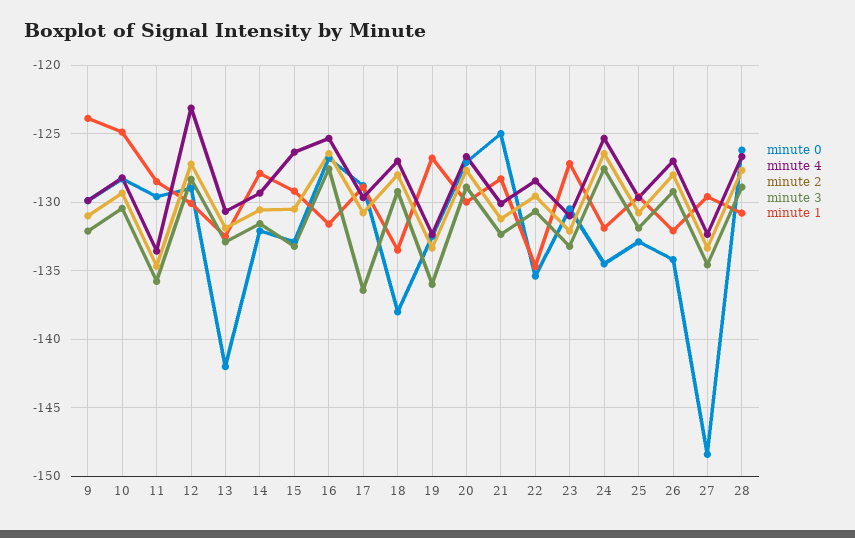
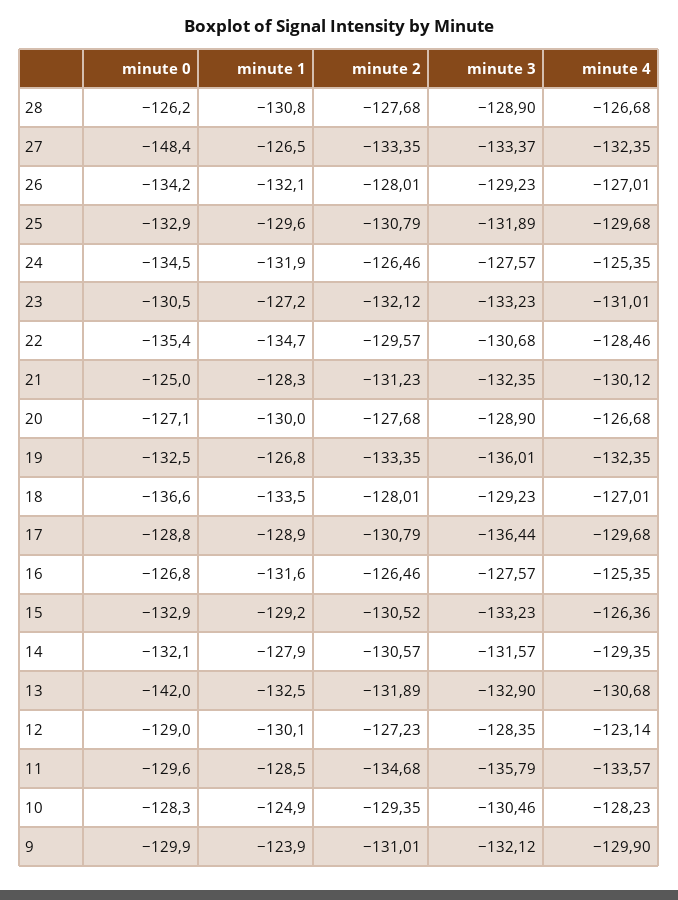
  {
    "minute 0": {
      "9": -129.9,
      "10": -128.3,
      "11": -129.6,
      "12": -129,
      "13": -142,
      "14": -132.1,
      "15": -132.9,
      "16": -126.8,
      "17": -128.8,
-     "18": -138,
+     "18": -136.6,
      "19": -132.5,
      "20": -127.1,
      "21": -125,
      "22": -135.4,
      "23": -130.5,
      "24": -134.5,
      "25": -132.9,
      "26": -134.2,
      "27": -148.4,
      "28": -126.2
    },
    "minute 4": {
      "9": -129.9,
      "10": -128.23,
      "11": -133.57,
      "12": -123.14,
      "13": -130.68,
      "14": -129.35,
      "15": -126.36,
      "16": -125.35,
      "17": -129.68,
      "18": -127.01,
      "19": -132.35,
      "20": -126.68,
      "21": -130.12,
      "22": -128.46,
      "23": -131.01,
      "24": -125.35,
      "25": -129.68,
      "26": -127.01,
      "27": -132.35,
      "28": -126.68
    },
    "minute 2": {
      "9": -131.01,
      "10": -129.35,
      "11": -134.68,
      "12": -127.23,
      "13": -131.89,
      "14": -130.57,
      "15": -130.52,
      "16": -126.46,
      "17": -130.79,
      "18": -128.01,
      "19": -133.35,
      "20": -127.68,
      "21": -131.23,
      "22": -129.57,
      "23": -132.12,
      "24": -126.46,
      "25": -130.79,
      "26": -128.01,
      "27": -133.35,
      "28": -127.68
    },
    "minute 3": {
      "9": -132.12,
      "10": -130.46,
      "11": -135.79,
      "12": -128.35,
      "13": -132.9,
      "14": -131.57,
      "15": -133.23,
      "16": -127.57,
      "17": -136.44,
      "18": -129.23,
      "19": -136.01,
      "20": -128.9,
      "21": -132.35,
      "22": -130.68,
      "23": -133.23,
      "24": -127.57,
      "25": -131.89,
      "26": -129.23,
-     "27": -134.5,
+     "27": -133.37,
      "28": -128.9
    },
    "minute 1": {
      "9": -123.9,
      "10": -124.9,
      "11": -128.5,
      "12": -130.1,
      "13": -132.5,
      "14": -127.9,
      "15": -129.2,
      "16": -131.6,
      "17": -128.9,
      "18": -133.5,
      "19": -126.8,
      "20": -130,
      "21": -128.3,
      "22": -134.7,
      "23": -127.2,
      "24": -131.9,
      "25": -129.6,
      "26": -132.1,
-     "27": -129.5,
+     "27": -126.5,
      "28": -130.8
    }
  }

